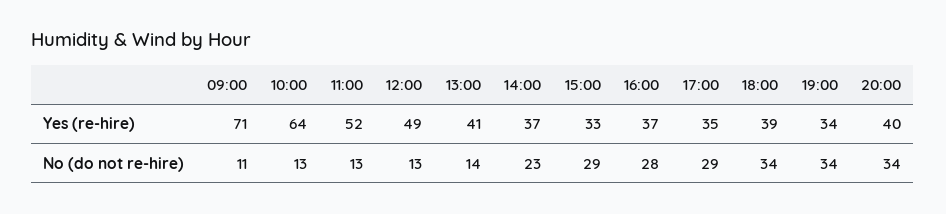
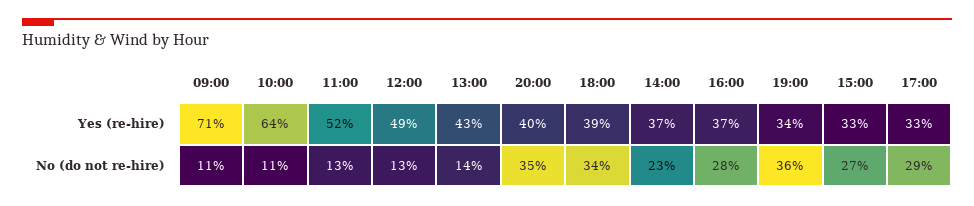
  {
    "09:00": {
      "Yes (re-hire)": 71,
      "No (do not re-hire)": 11
    },
    "10:00": {
      "Yes (re-hire)": 64,
-     "No (do not re-hire)": 13
+     "No (do not re-hire)": 11
    },
    "11:00": {
      "Yes (re-hire)": 52,
      "No (do not re-hire)": 13
    },
    "12:00": {
      "Yes (re-hire)": 49,
      "No (do not re-hire)": 13
    },
    "13:00": {
-     "Yes (re-hire)": 41,
+     "Yes (re-hire)": 43,
      "No (do not re-hire)": 14
    },
    "14:00": {
      "Yes (re-hire)": 37,
      "No (do not re-hire)": 23
    },
    "15:00": {
      "Yes (re-hire)": 33,
-     "No (do not re-hire)": 29
+     "No (do not re-hire)": 27
    },
    "16:00": {
      "Yes (re-hire)": 37,
      "No (do not re-hire)": 28
    },
    "17:00": {
-     "Yes (re-hire)": 35,
+     "Yes (re-hire)": 33,
      "No (do not re-hire)": 29
    },
    "18:00": {
      "Yes (re-hire)": 39,
      "No (do not re-hire)": 34
    },
    "19:00": {
      "Yes (re-hire)": 34,
-     "No (do not re-hire)": 34
+     "No (do not re-hire)": 36
    },
    "20:00": {
      "Yes (re-hire)": 40,
-     "No (do not re-hire)": 34
+     "No (do not re-hire)": 35
    }
  }

